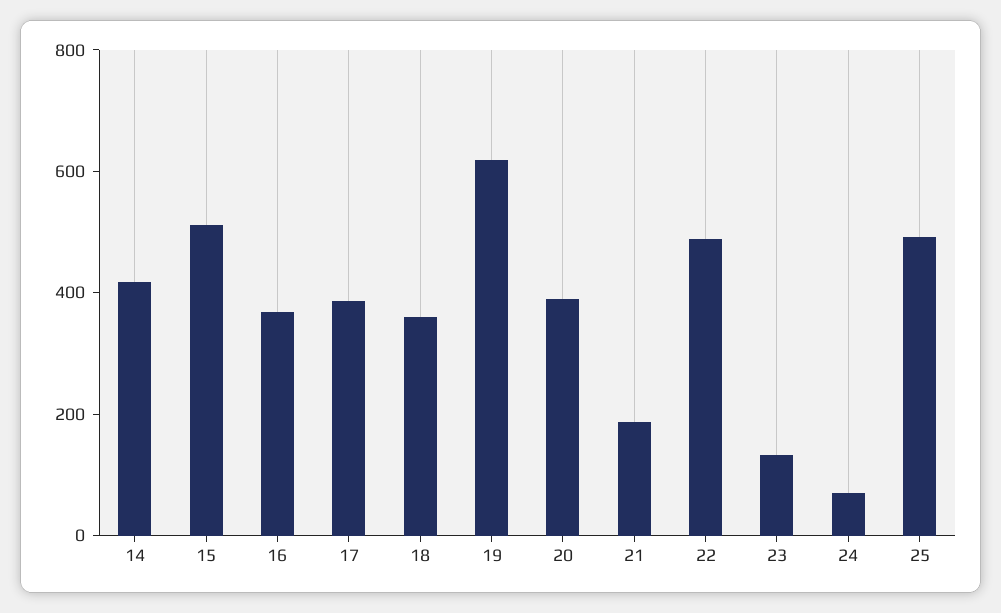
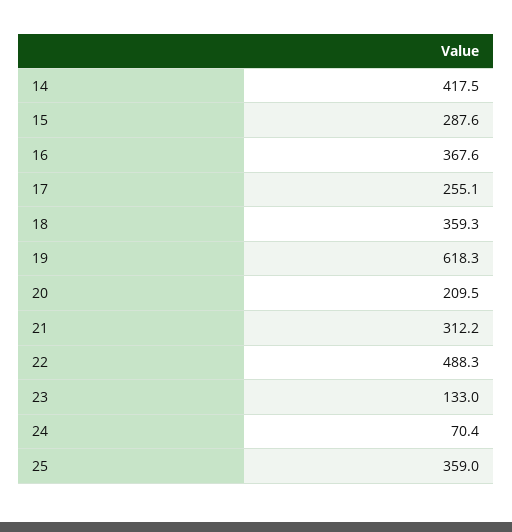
  {
    "14": 417.5,
-   "15": 500,
+   "15": 287.6,
    "16": 367.6,
-   "17": 400,
+   "17": 255.1,
    "18": 359.3,
    "19": 618.3,
-   "20": 400,
+   "20": 209.5,
-   "21": 200,
+   "21": 312.2,
    "22": 488.3,
    "23": 133,
    "24": 70.4,
-   "25": 500
+   "25": 359
  }

